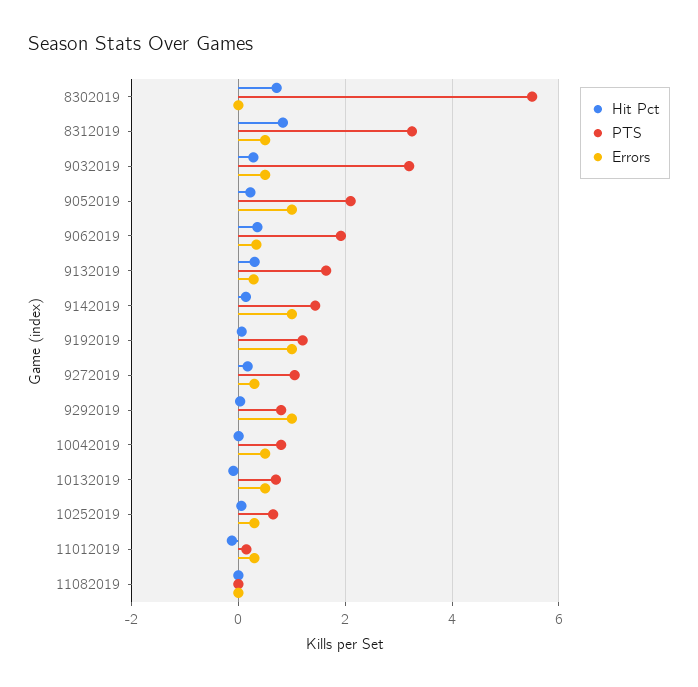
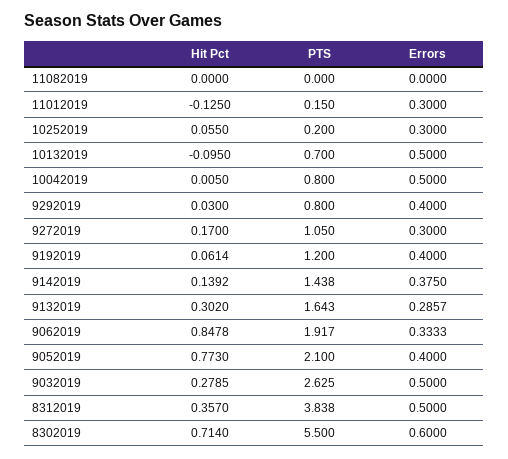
  {
    "Hit Pct": {
      "8302019": 0.714,
-     "8312019": 0.8,
+     "8312019": 0.357,
      "9032019": 0.2785,
-     "9052019": 0.2,
+     "9052019": 0.773,
-     "9062019": 0.4,
+     "9062019": 0.8478,
      "9132019": 0.302,
      "9142019": 0.1392,
      "9192019": 0.0614,
      "9272019": 0.17,
      "9292019": 0.03,
      "10042019": 0.005,
      "10132019": -0.095,
      "10252019": 0.055,
      "11012019": -0.125,
      "11082019": 0
    },
    "PTS": {
      "8302019": 5.5,
-     "8312019": 3.2,
+     "8312019": 3.838,
-     "9032019": 3.2,
+     "9032019": 2.625,
      "9052019": 2.1,
      "9062019": 1.917,
      "9132019": 1.643,
      "9142019": 1.438,
      "9192019": 1.2,
      "9272019": 1.05,
      "9292019": 0.8,
      "10042019": 0.8,
      "10132019": 0.7,
-     "10252019": 0.6,
+     "10252019": 0.2,
      "11012019": 0.15,
      "11082019": 0
    },
    "Errors": {
-     "8302019": 0,
+     "8302019": 0.6,
      "8312019": 0.5,
      "9032019": 0.5,
-     "9052019": 1,
+     "9052019": 0.4,
      "9062019": 0.3333,
      "9132019": 0.2857,
-     "9142019": 1,
+     "9142019": 0.375,
-     "9192019": 1,
+     "9192019": 0.4,
      "9272019": 0.3,
-     "9292019": 1,
+     "9292019": 0.4,
      "10042019": 0.5,
      "10132019": 0.5,
      "10252019": 0.3,
      "11012019": 0.3,
      "11082019": 0
    }
  }

